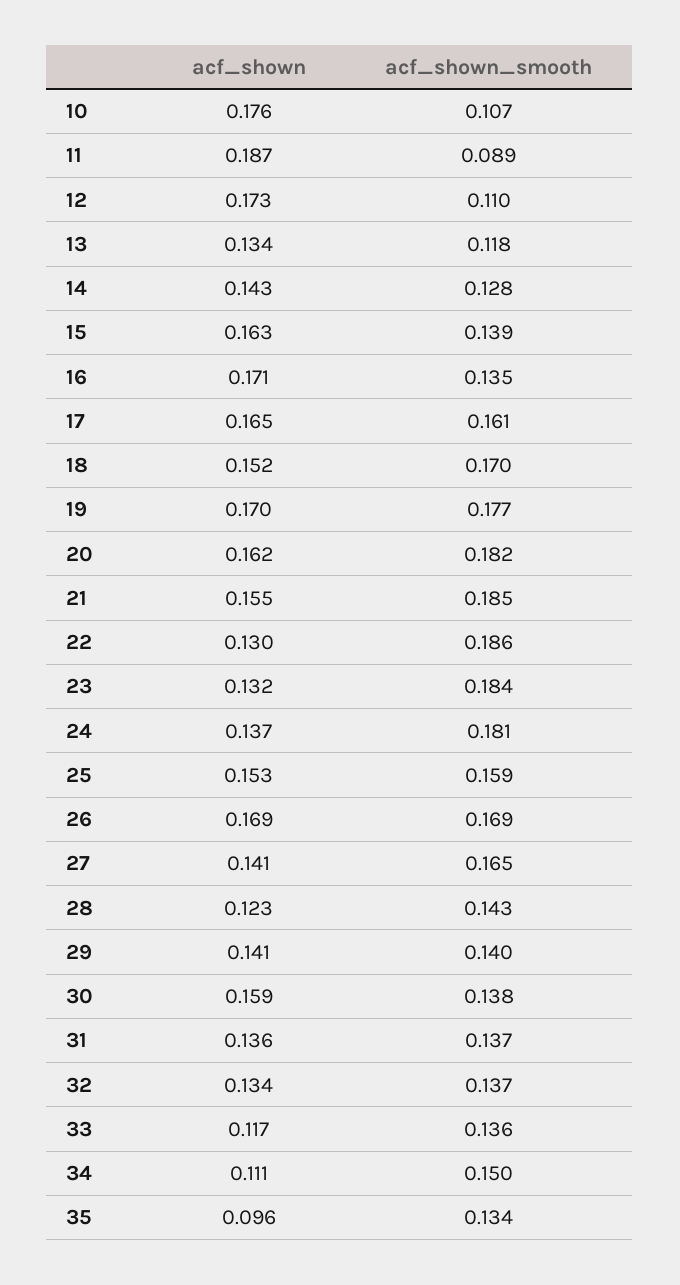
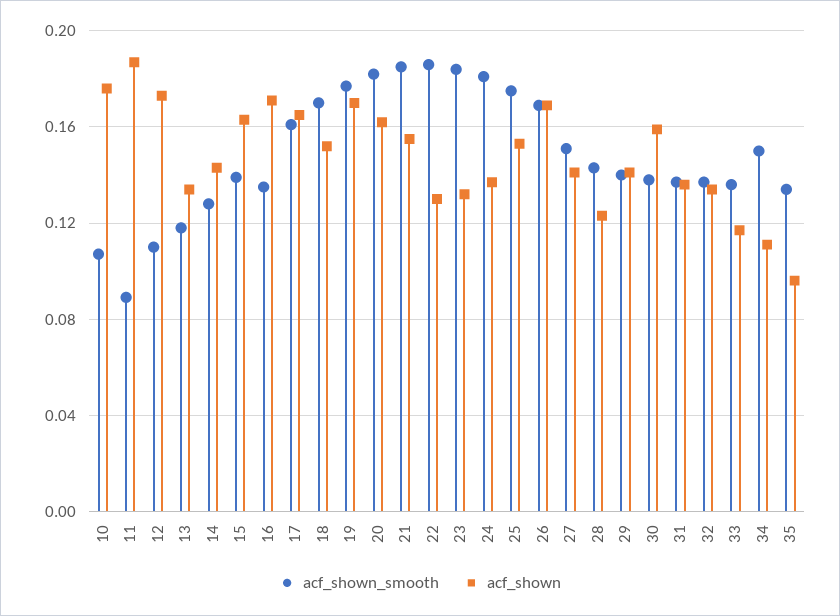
  {
    "acf_shown": {
      "10": 0.176,
      "11": 0.187,
      "12": 0.173,
      "13": 0.134,
      "14": 0.143,
      "15": 0.163,
      "16": 0.171,
      "17": 0.165,
      "18": 0.152,
      "19": 0.17,
      "20": 0.162,
      "21": 0.155,
      "22": 0.13,
      "23": 0.132,
      "24": 0.137,
      "25": 0.153,
      "26": 0.169,
      "27": 0.141,
      "28": 0.123,
      "29": 0.141,
      "30": 0.159,
      "31": 0.136,
      "32": 0.134,
      "33": 0.117,
      "34": 0.111,
      "35": 0.096
    },
    "acf_shown_smooth": {
      "10": 0.107,
      "11": 0.089,
      "12": 0.11,
      "13": 0.118,
      "14": 0.128,
      "15": 0.139,
      "16": 0.135,
      "17": 0.161,
      "18": 0.17,
      "19": 0.177,
      "20": 0.182,
      "21": 0.185,
      "22": 0.186,
      "23": 0.184,
      "24": 0.181,
-     "25": 0.159,
+     "25": 0.175,
      "26": 0.169,
-     "27": 0.165,
+     "27": 0.15,
      "28": 0.143,
      "29": 0.14,
      "30": 0.138,
      "31": 0.137,
      "32": 0.137,
      "33": 0.136,
      "34": 0.15,
      "35": 0.134
    }
  }

